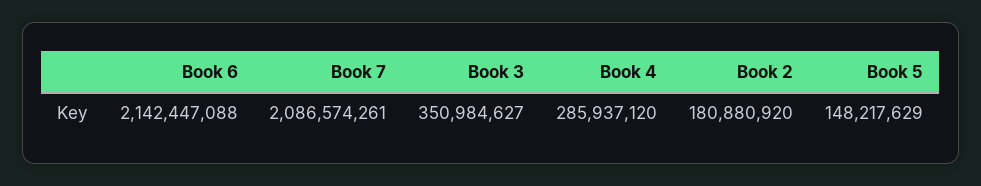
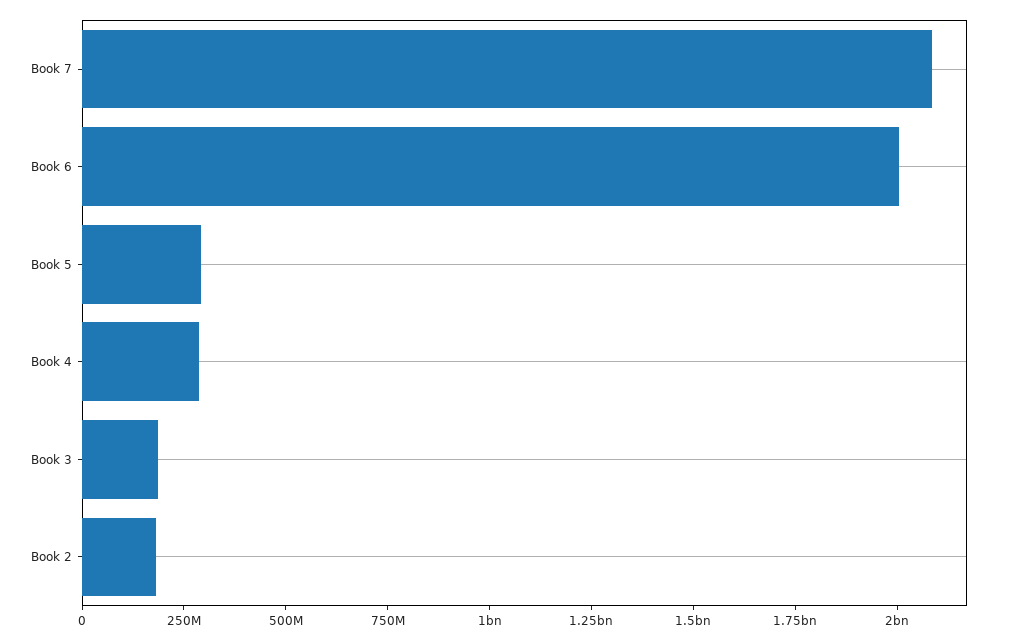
  {
-   "Book 6": 2142447088,
+   "Book 6": 2000000000,
    "Book 7": 2086574261,
-   "Book 3": 350984627,
+   "Book 3": 200000000,
    "Book 4": 285937120,
    "Book 2": 180880920,
-   "Book 5": 148217629
+   "Book 5": 300000000
  }

